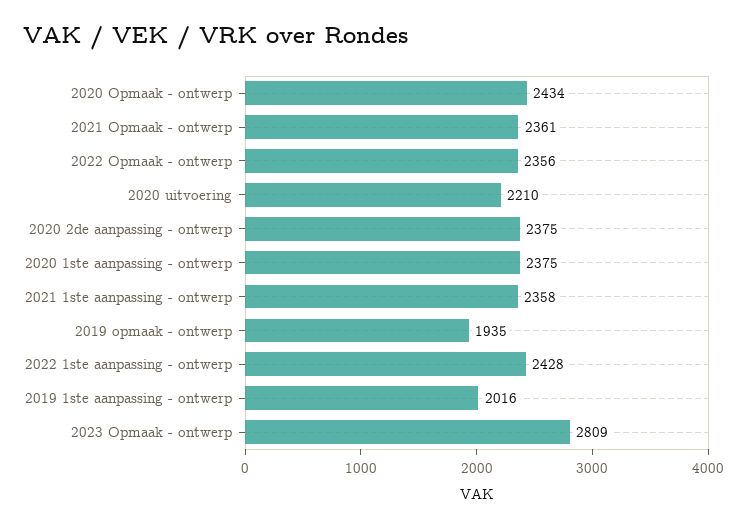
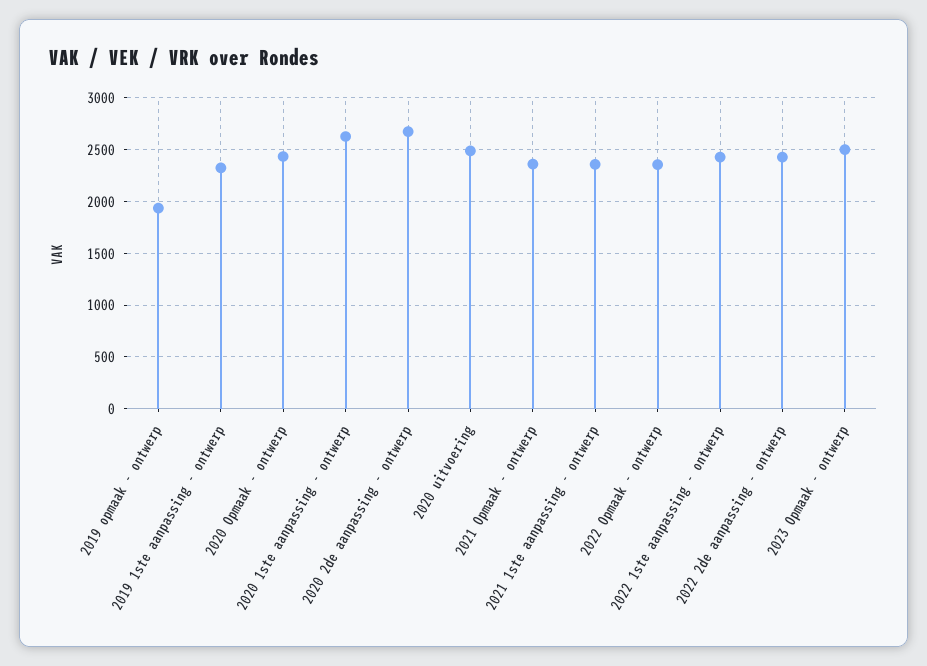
  {
    "2020 Opmaak - ontwerp": 2434,
    "2021 Opmaak - ontwerp": 2361,
    "2022 Opmaak - ontwerp": 2356,
-   "2020 uitvoering": 2210,
+   "2020 uitvoering": 2500,
-   "2020 2de aanpassing - ontwerp": 2375,
+   "2020 2de aanpassing - ontwerp": 2700,
-   "2020 1ste aanpassing - ontwerp": 2375,
+   "2020 1ste aanpassing - ontwerp": 2600,
    "2021 1ste aanpassing - ontwerp": 2358,
    "2019 opmaak - ontwerp": 1935,
    "2022 1ste aanpassing - ontwerp": 2428,
-   "2019 1ste aanpassing - ontwerp": 2016,
+   "2019 1ste aanpassing - ontwerp": 2300,
-   "2023 Opmaak - ontwerp": 2809
+   "2023 Opmaak - ontwerp": 2500,
+   "2022 2de aanpassing - ontwerp": 2400
  }

